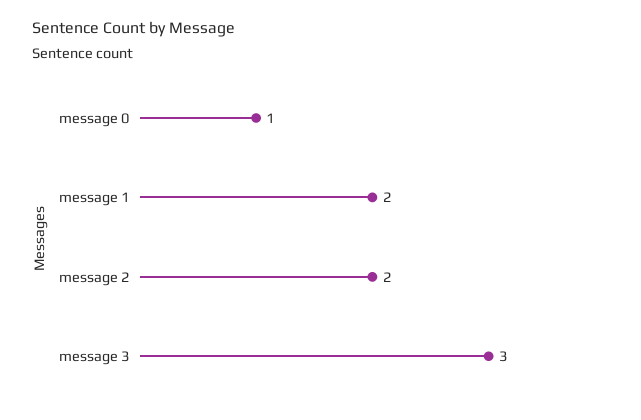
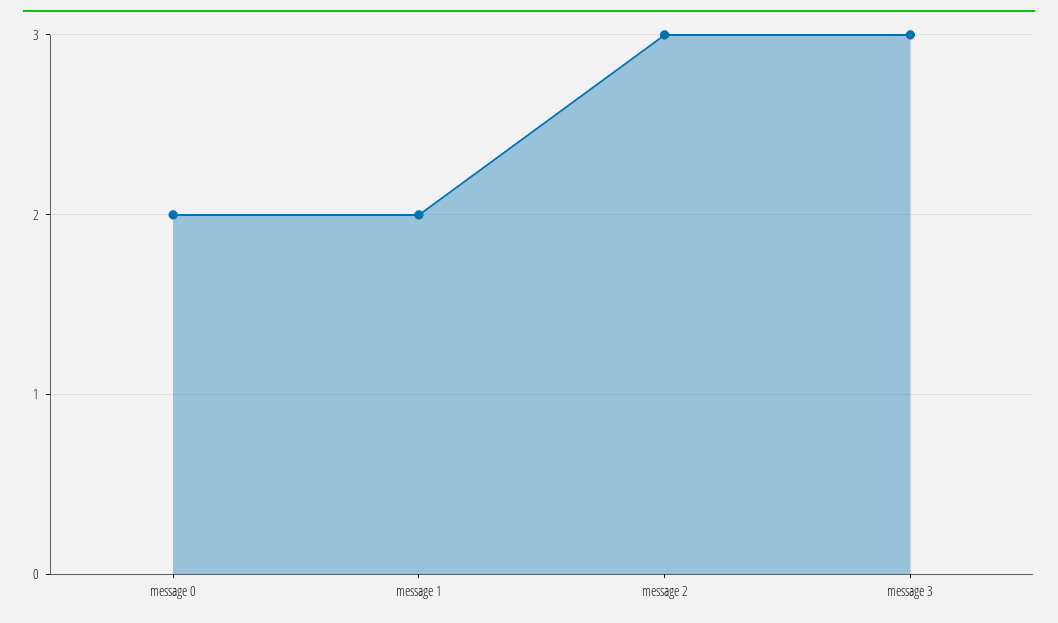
  {
-   "message 0": 1,
+   "message 0": 2,
    "message 1": 2,
-   "message 2": 2,
+   "message 2": 3,
    "message 3": 3
  }

